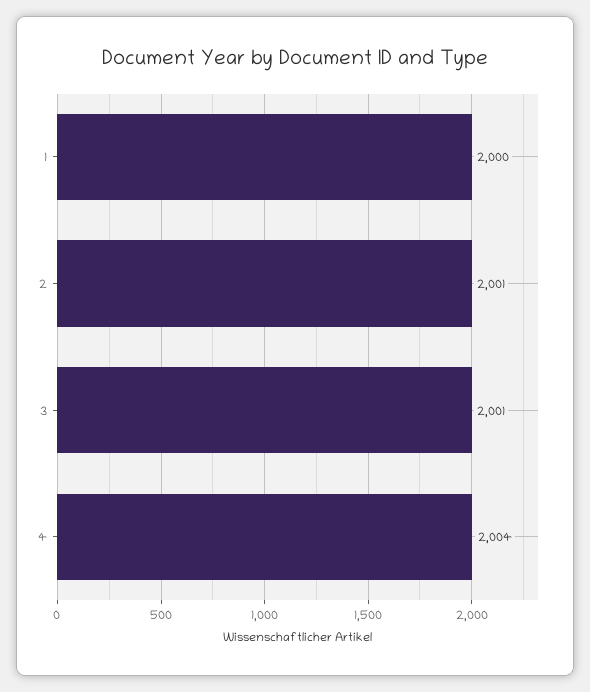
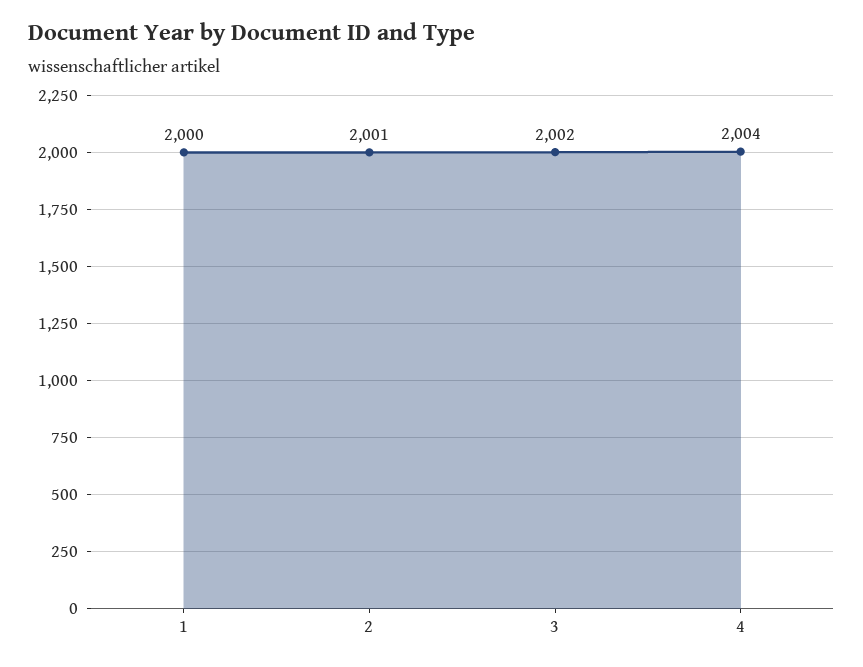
  {
    "1": 2000,
    "2": 2001,
-   "3": 2001,
+   "3": 2002,
    "4": 2004
  }

